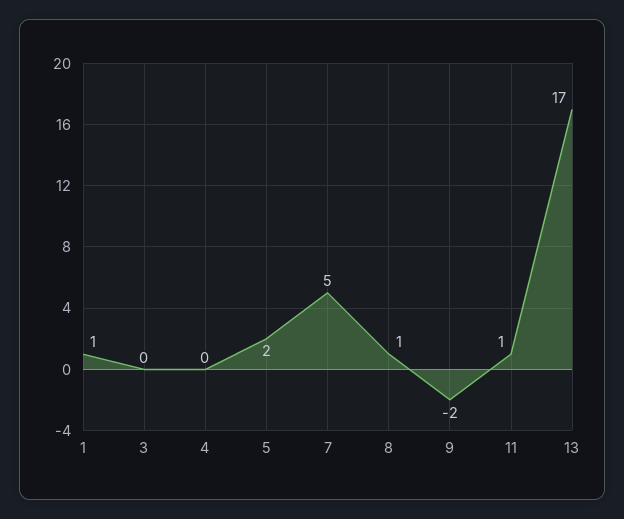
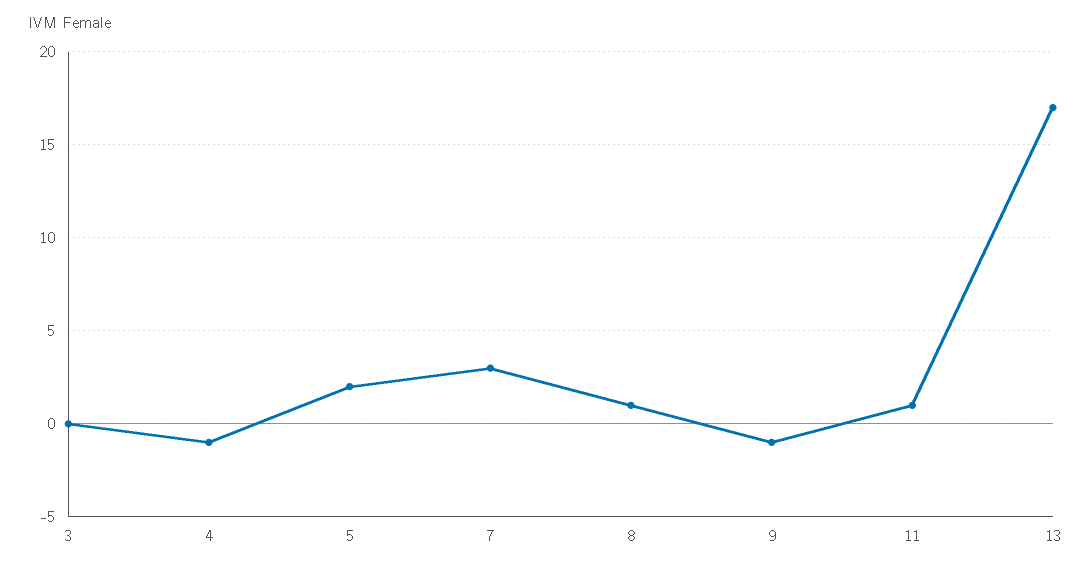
  {
-   "1": 1,
    "3": 0,
-   "4": 0,
+   "4": -1,
    "5": 2,
-   "7": 5,
+   "7": 3,
    "8": 1,
-   "9": -2,
+   "9": -1,
    "11": 1,
    "13": 17
  }

